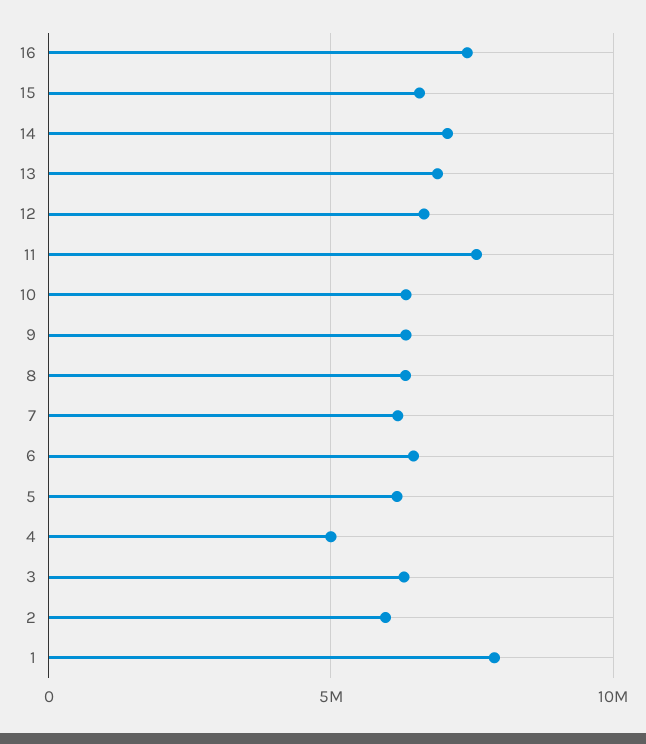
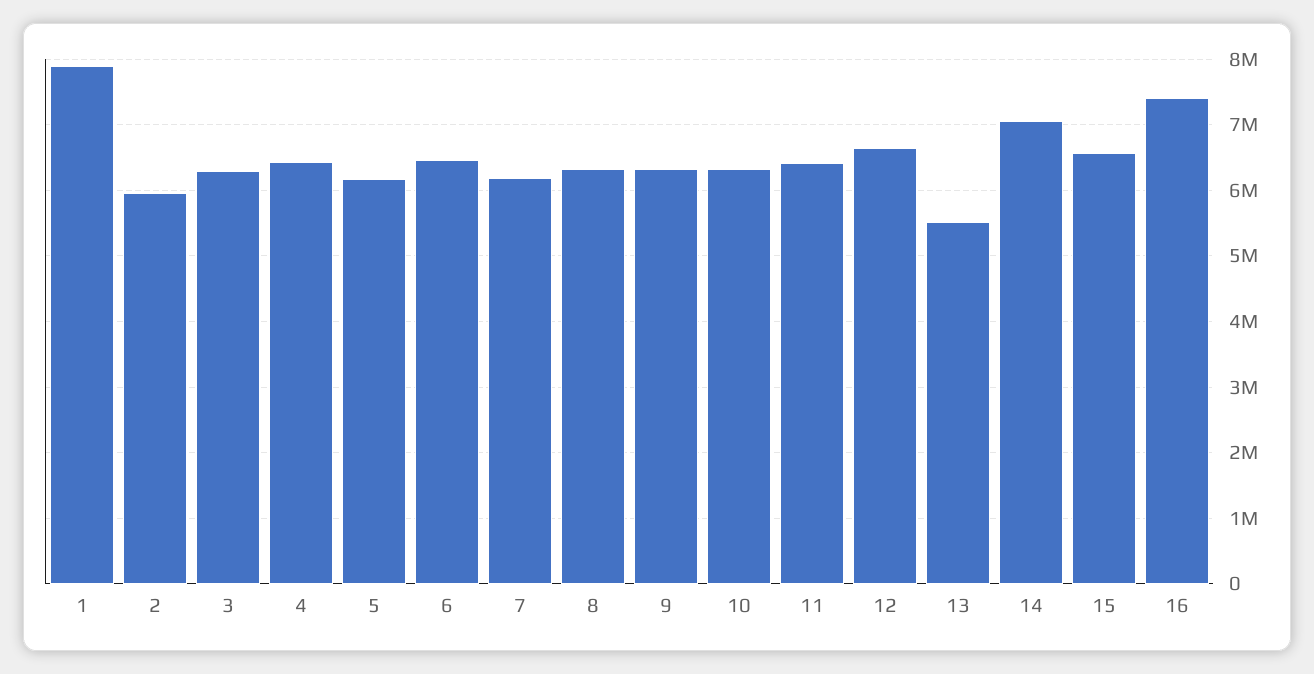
  {
    "16": 7400000,
    "15": 6600000,
    "14": 7100000,
-   "13": 7000000,
+   "13": 5500000,
    "12": 6600000,
-   "11": 7500000,
+   "11": 6400000,
    "10": 6300000,
    "9": 6300000,
    "8": 6300000,
    "7": 6200000,
    "6": 6500000,
    "5": 6200000,
-   "4": 5000000,
+   "4": 6400000,
    "3": 6300000,
    "2": 6000000,
    "1": 7900000
  }

